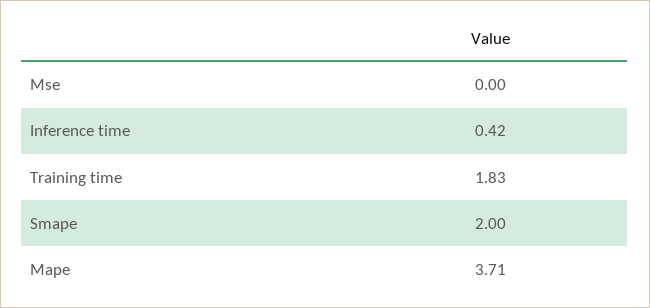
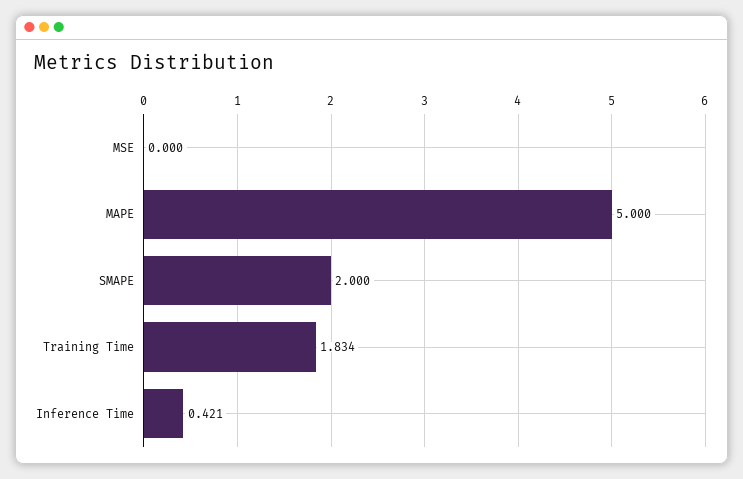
  {
    "Mse": 0,
    "Inference time": 0.421,
    "Training time": 1.834,
    "Smape": 2,
-   "Mape": 3.71
+   "Mape": 5
  }

